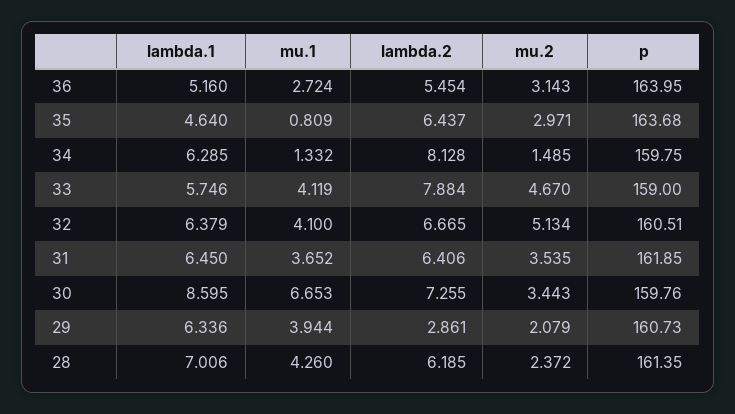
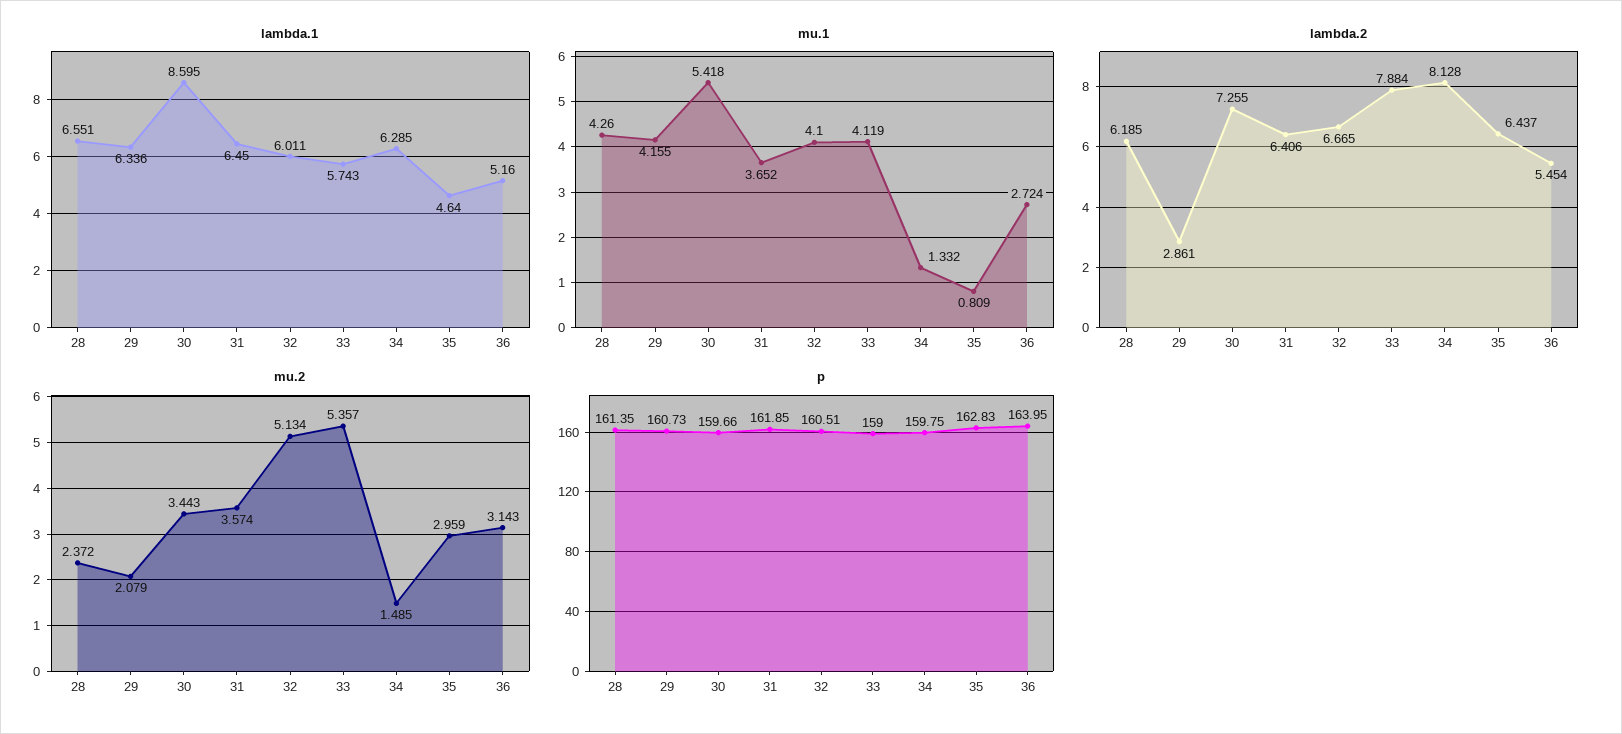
  {
    "lambda.1": {
      "36": 5.16,
      "35": 4.64,
      "34": 6.285,
-     "33": 5.746,
+     "33": 5.743,
-     "32": 6.379,
+     "32": 6.011,
      "31": 6.45,
      "30": 8.595,
      "29": 6.336,
-     "28": 7.006
+     "28": 6.551
    },
    "mu.1": {
      "36": 2.724,
      "35": 0.809,
      "34": 1.332,
      "33": 4.119,
      "32": 4.1,
      "31": 3.652,
-     "30": 6.653,
+     "30": 5.418,
-     "29": 3.944,
+     "29": 4.155,
      "28": 4.26
    },
    "lambda.2": {
      "36": 5.454,
      "35": 6.437,
      "34": 8.128,
      "33": 7.884,
      "32": 6.665,
      "31": 6.406,
      "30": 7.255,
      "29": 2.861,
      "28": 6.185
    },
    "mu.2": {
      "36": 3.143,
-     "35": 2.971,
+     "35": 2.959,
      "34": 1.485,
-     "33": 4.67,
+     "33": 5.357,
      "32": 5.134,
-     "31": 3.535,
+     "31": 3.574,
      "30": 3.443,
      "29": 2.079,
      "28": 2.372
    },
    "p": {
      "36": 163.95,
-     "35": 163.68,
+     "35": 162.83,
      "34": 159.75,
      "33": 159,
      "32": 160.51,
      "31": 161.85,
-     "30": 159.76,
+     "30": 159.66,
      "29": 160.73,
      "28": 161.35
    }
  }

